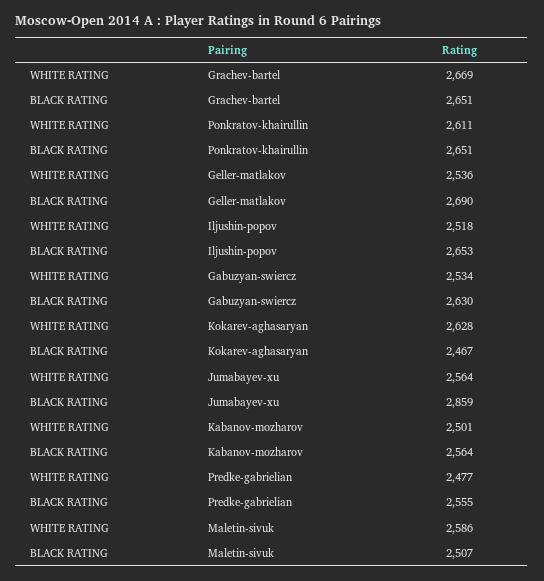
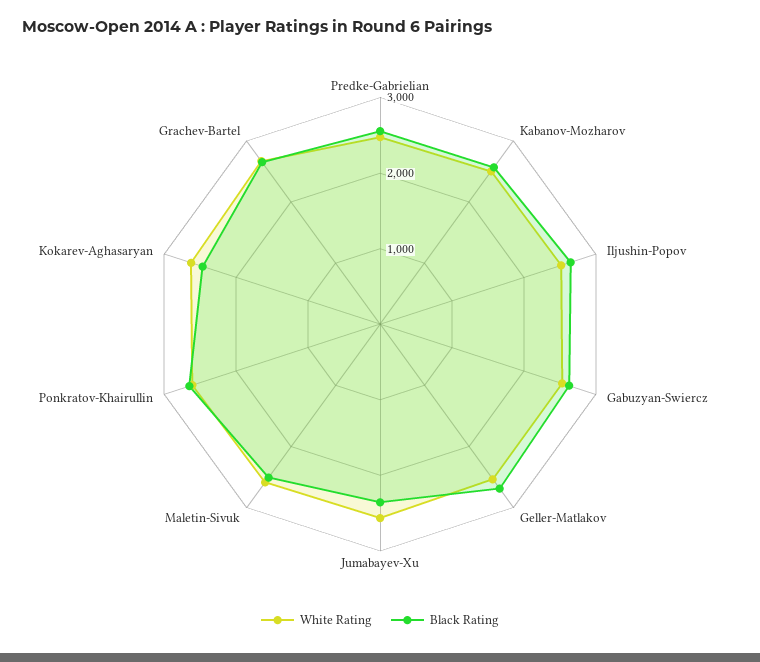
  {
    "WHITE RATING": {
      "Grachev-bartel": 2669,
      "Ponkratov-khairullin": 2611,
      "Geller-matlakov": 2536,
      "Iljushin-popov": 2518,
      "Gabuzyan-swiercz": 2534,
      "Kokarev-aghasaryan": 2628,
      "Jumabayev-xu": 2564,
      "Kabanov-mozharov": 2501,
      "Predke-gabrielian": 2477,
      "Maletin-sivuk": 2586
    },
    "BLACK RATING": {
      "Grachev-bartel": 2651,
      "Ponkratov-khairullin": 2651,
      "Geller-matlakov": 2690,
      "Iljushin-popov": 2653,
      "Gabuzyan-swiercz": 2630,
      "Kokarev-aghasaryan": 2467,
-     "Jumabayev-xu": 2859,
+     "Jumabayev-xu": 2400,
      "Kabanov-mozharov": 2564,
      "Predke-gabrielian": 2555,
      "Maletin-sivuk": 2507
    }
  }

